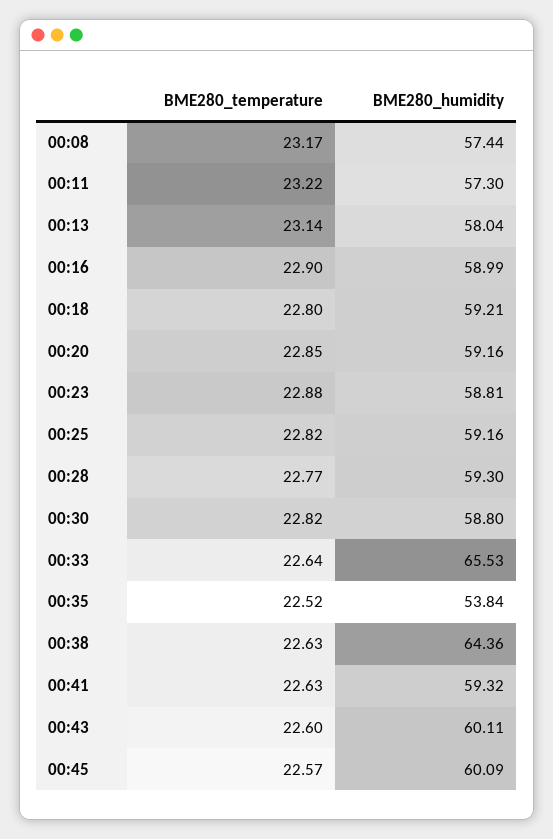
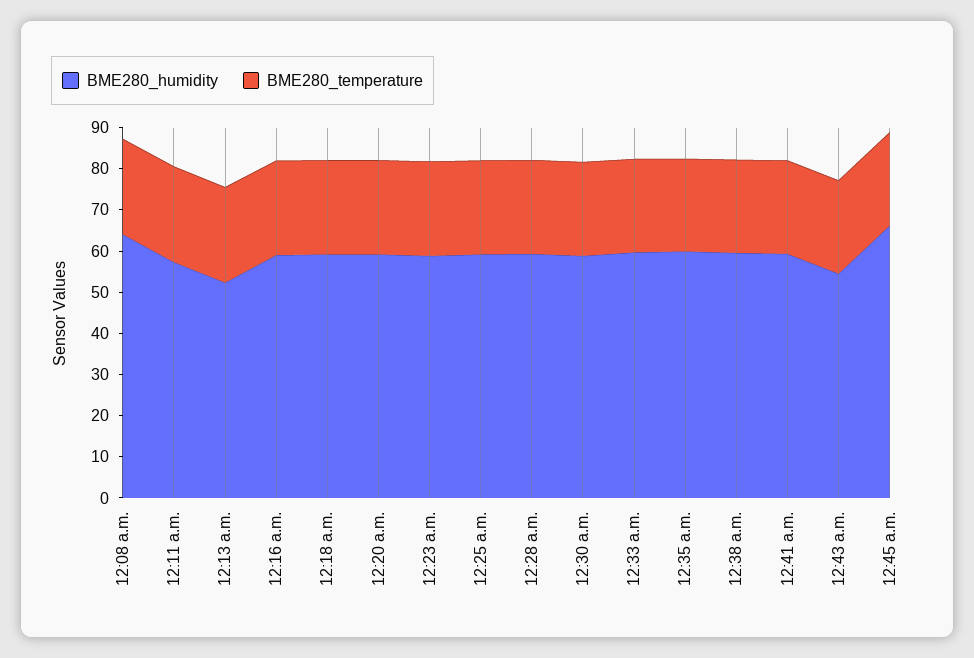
  {
    "BME280_temperature": {
      "00:08": 23.17,
      "00:11": 23.22,
      "00:13": 23.14,
      "00:16": 22.9,
      "00:18": 22.8,
      "00:20": 22.85,
      "00:23": 22.88,
      "00:25": 22.82,
      "00:28": 22.77,
      "00:30": 22.82,
      "00:33": 22.64,
      "00:35": 22.52,
      "00:38": 22.63,
      "00:41": 22.63,
      "00:43": 22.6,
      "00:45": 22.57
    },
    "BME280_humidity": {
-     "00:08": 57.44,
+     "00:08": 64,
      "00:11": 57.3,
-     "00:13": 58.04,
+     "00:13": 52,
      "00:16": 58.99,
      "00:18": 59.21,
      "00:20": 59.16,
      "00:23": 58.81,
      "00:25": 59.16,
      "00:28": 59.3,
      "00:30": 58.8,
-     "00:33": 65.53,
+     "00:33": 60,
-     "00:35": 53.84,
+     "00:35": 60,
-     "00:38": 64.36,
+     "00:38": 60,
      "00:41": 59.32,
-     "00:43": 60.11,
+     "00:43": 54,
-     "00:45": 60.09
+     "00:45": 66
    }
  }

